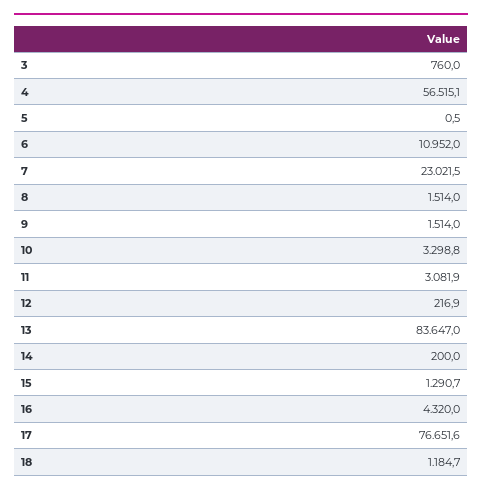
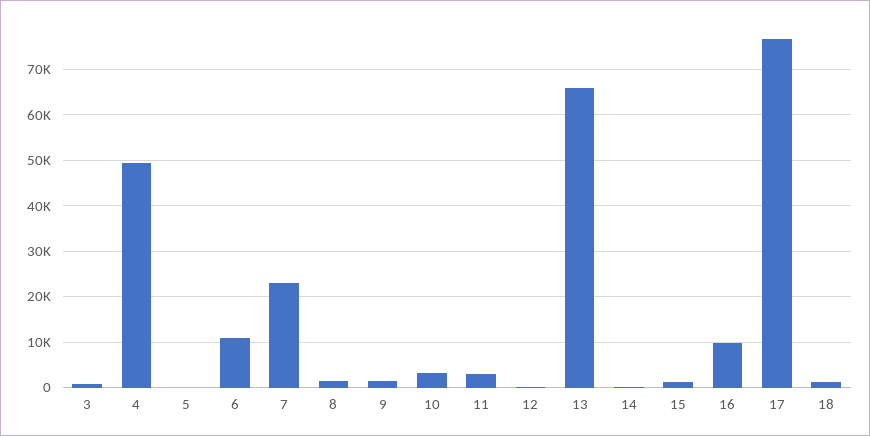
  {
    "3": 760,
-   "4": 56515.1,
+   "4": 50000,
    "5": 0.5,
    "6": 10952,
    "7": 23021.5,
    "8": 1514,
    "9": 1514,
    "10": 3298.8,
    "11": 3081.9,
    "12": 216.9,
-   "13": 83647,
+   "13": 66000,
    "14": 200,
    "15": 1290.7,
-   "16": 4320,
+   "16": 10000,
    "17": 76651.6,
    "18": 1184.7
  }

